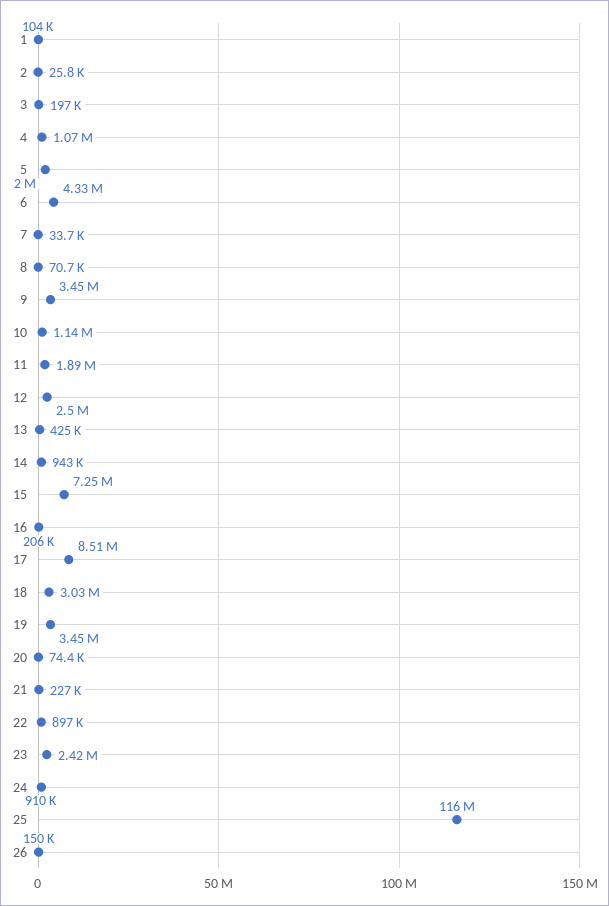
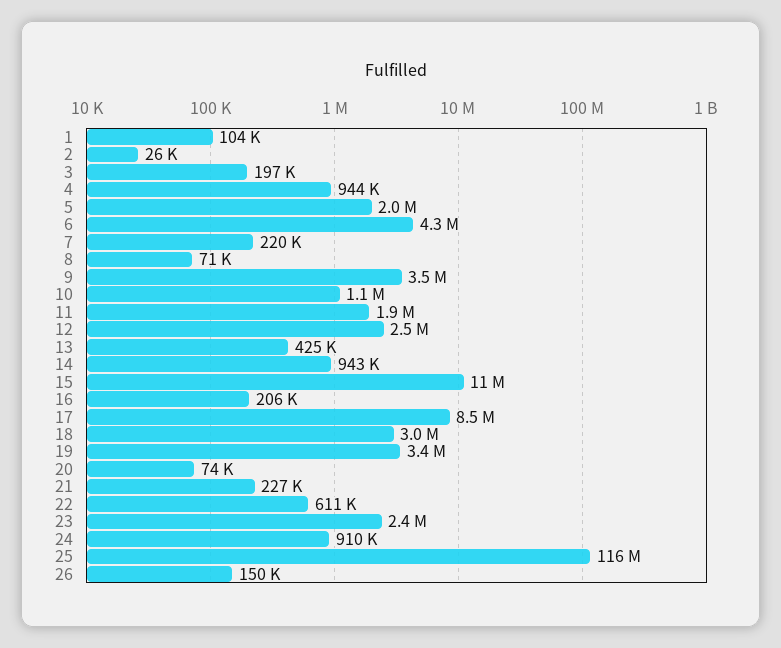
  {
    "1": 104000,
    "2": 25800,
    "3": 197000,
-   "4": 1070000,
+   "4": 944000,
    "5": 2000000,
    "6": 4330000,
-   "7": 33700,
+   "7": 220000,
    "8": 70700,
    "9": 3450000,
    "10": 1140000,
    "11": 1890000,
    "12": 2500000,
    "13": 425000,
    "14": 943000,
-   "15": 7250000,
+   "15": 11000000,
    "16": 206000,
    "17": 8510000,
    "18": 3030000,
    "19": 3450000,
    "20": 74400,
    "21": 227000,
-   "22": 897000,
+   "22": 611000,
    "23": 2420000,
    "24": 910000,
    "25": 116000000,
    "26": 150000
  }

